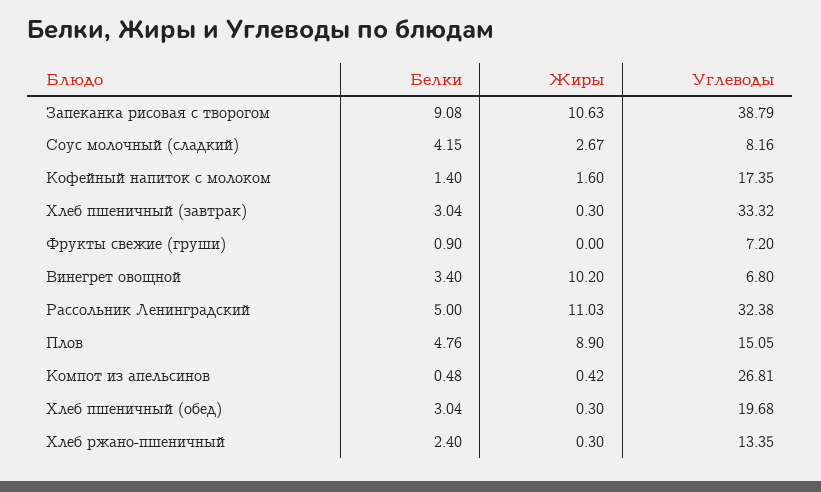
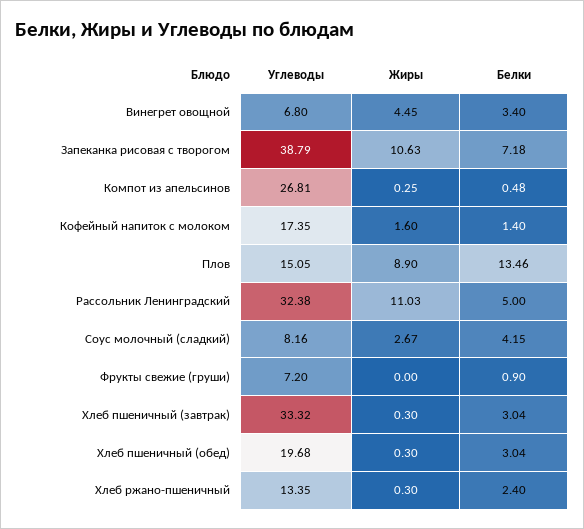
  {
    "Белки": {
-     "Запеканка рисовая с творогом": 9.08,
+     "Запеканка рисовая с творогом": 7.18,
      "Соус молочный (сладкий)": 4.15,
      "Кофейный напиток с молоком": 1.4,
      "Хлеб пшеничный (завтрак)": 3.04,
      "Фрукты свежие (груши)": 0.9,
      "Винегрет овощной": 3.4,
      "Рассольник Ленинградский": 5,
-     "Плов": 4.76,
+     "Плов": 13.46,
      "Компот из апельсинов": 0.48,
      "Хлеб пшеничный (обед)": 3.04,
      "Хлеб ржано-пшеничный": 2.4
    },
    "Жиры": {
      "Запеканка рисовая с творогом": 10.63,
      "Соус молочный (сладкий)": 2.67,
      "Кофейный напиток с молоком": 1.6,
      "Хлеб пшеничный (завтрак)": 0.3,
      "Фрукты свежие (груши)": 0,
-     "Винегрет овощной": 10.2,
+     "Винегрет овощной": 4.45,
      "Рассольник Ленинградский": 11.03,
      "Плов": 8.9,
-     "Компот из апельсинов": 0.42,
+     "Компот из апельсинов": 0.25,
      "Хлеб пшеничный (обед)": 0.3,
      "Хлеб ржано-пшеничный": 0.3
    },
    "Углеводы": {
      "Запеканка рисовая с творогом": 38.79,
      "Соус молочный (сладкий)": 8.16,
      "Кофейный напиток с молоком": 17.35,
      "Хлеб пшеничный (завтрак)": 33.32,
      "Фрукты свежие (груши)": 7.2,
      "Винегрет овощной": 6.8,
      "Рассольник Ленинградский": 32.38,
      "Плов": 15.05,
      "Компот из апельсинов": 26.81,
      "Хлеб пшеничный (обед)": 19.68,
      "Хлеб ржано-пшеничный": 13.35
    }
  }

